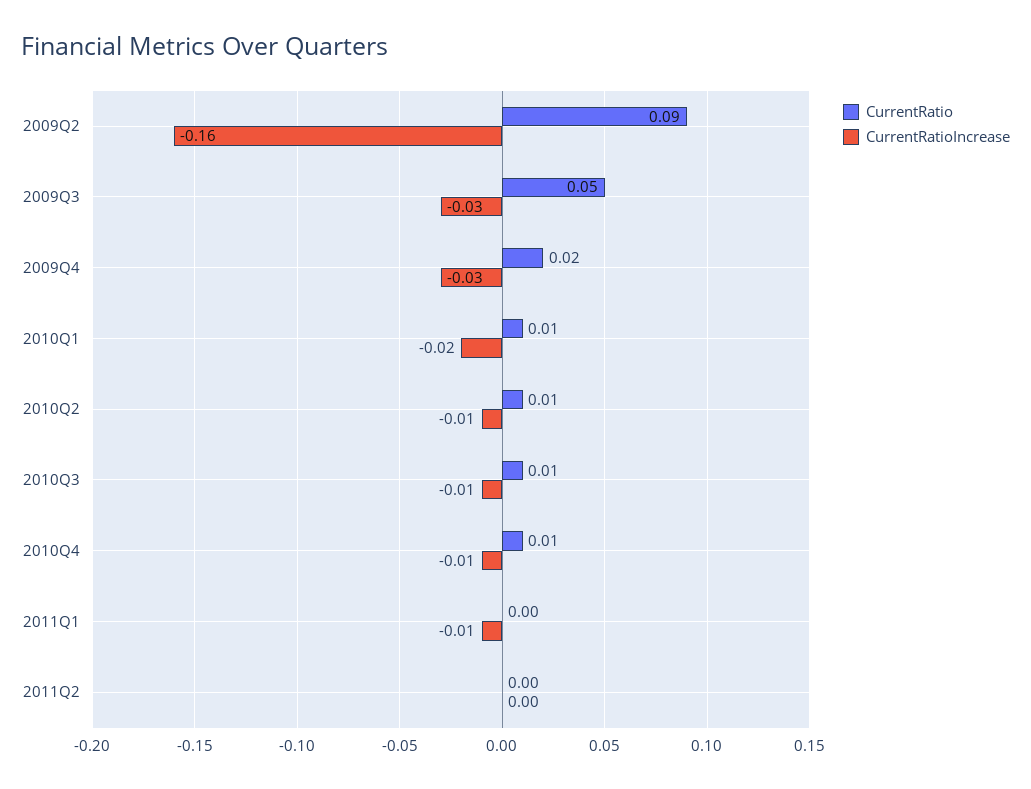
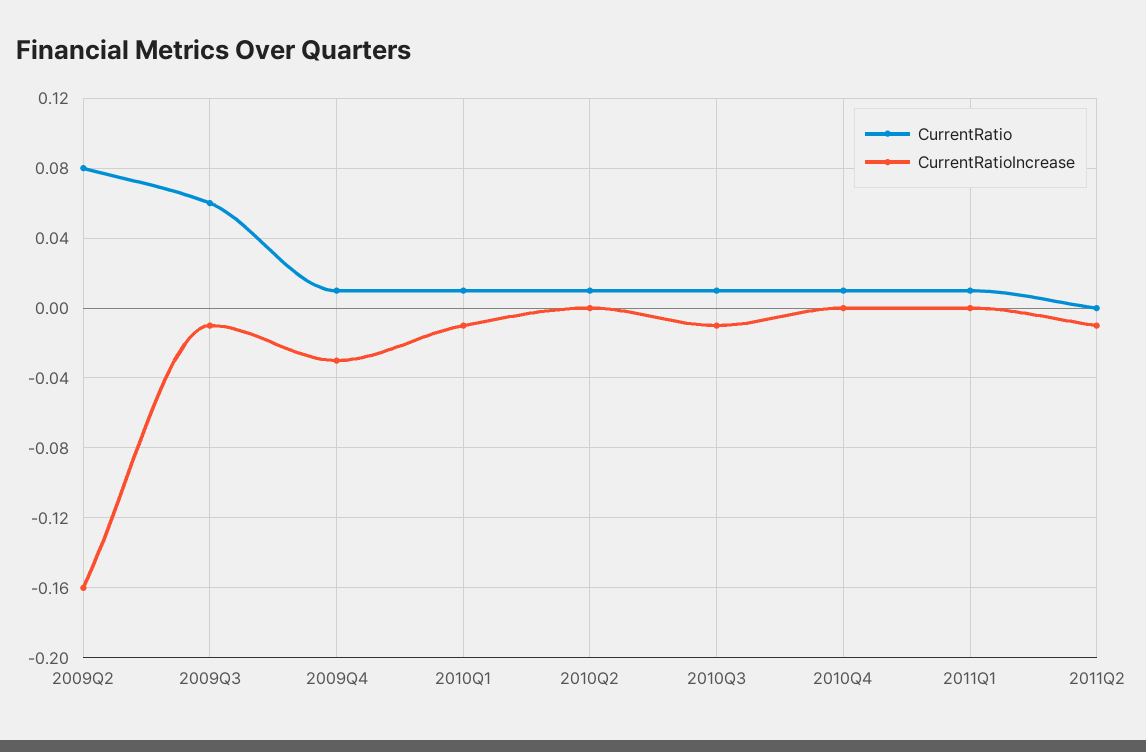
  {
    "CurrentRatio": {
-     "2009Q2": 0.09,
+     "2009Q2": 0.08,
-     "2009Q3": 0.05,
+     "2009Q3": 0.06,
-     "2009Q4": 0.02,
+     "2009Q4": 0.01,
      "2010Q1": 0.01,
      "2010Q2": 0.01,
      "2010Q3": 0.01,
      "2010Q4": 0.01,
-     "2011Q1": 0,
+     "2011Q1": 0.01,
      "2011Q2": 0
    },
    "CurrentRatioIncrease": {
      "2009Q2": -0.16,
-     "2009Q3": -0.03,
+     "2009Q3": -0.01,
      "2009Q4": -0.03,
-     "2010Q1": -0.02,
+     "2010Q1": -0.01,
-     "2010Q2": -0.01,
+     "2010Q2": 0,
      "2010Q3": -0.01,
-     "2010Q4": -0.01,
+     "2010Q4": 0,
-     "2011Q1": -0.01,
+     "2011Q1": 0,
-     "2011Q2": 0
+     "2011Q2": -0.01
    }
  }

